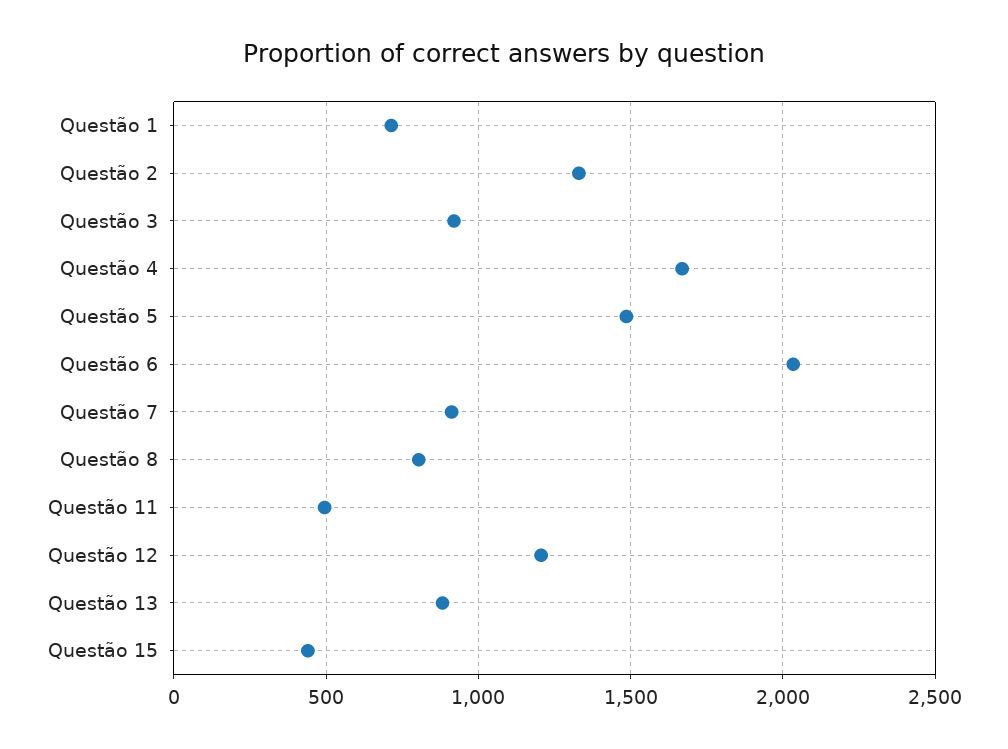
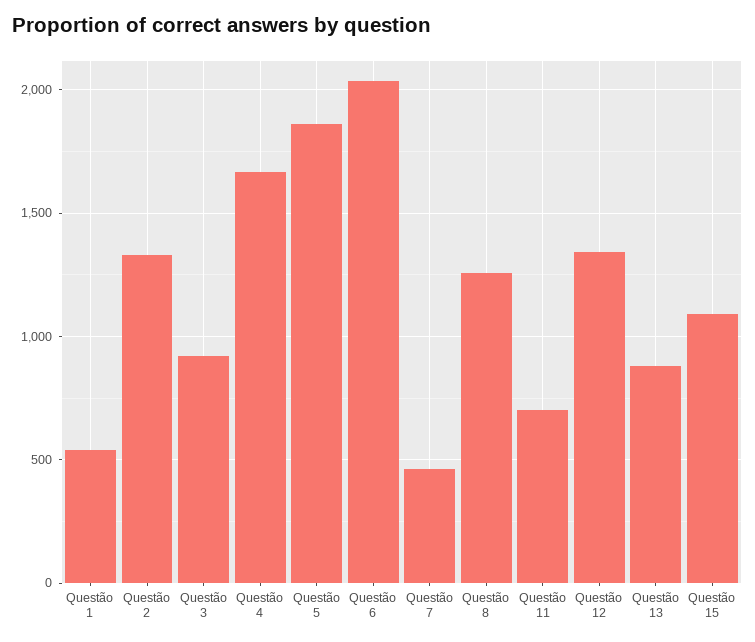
  {
-   "Questão 1": 700,
+   "Questão 1": 550,
    "Questão 2": 1350,
    "Questão 3": 900,
    "Questão 4": 1650,
-   "Questão 5": 1500,
+   "Questão 5": 1850,
    "Questão 6": 2050,
-   "Questão 7": 900,
+   "Questão 7": 450,
-   "Questão 8": 800,
+   "Questão 8": 1250,
-   "Questão 11": 500,
+   "Questão 11": 700,
-   "Questão 12": 1200,
+   "Questão 12": 1350,
    "Questão 13": 900,
-   "Questão 15": 450
+   "Questão 15": 1100
  }

